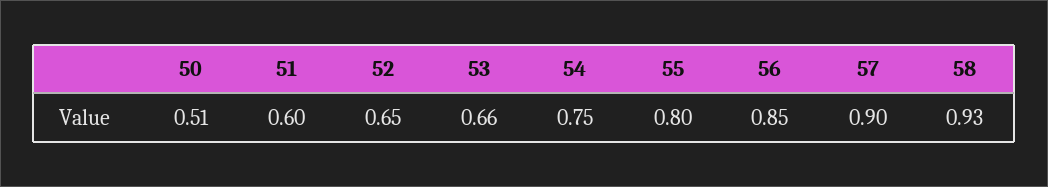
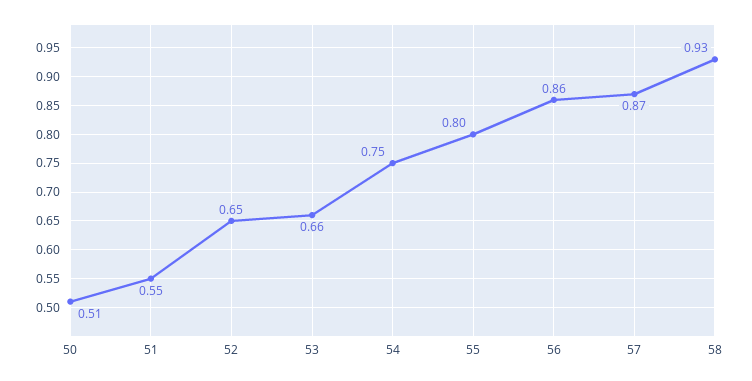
  {
    "50": 0.51,
-   "51": 0.6,
+   "51": 0.55,
    "52": 0.65,
    "53": 0.66,
    "54": 0.75,
    "55": 0.8,
-   "56": 0.85,
+   "56": 0.86,
-   "57": 0.9,
+   "57": 0.87,
    "58": 0.93
  }

